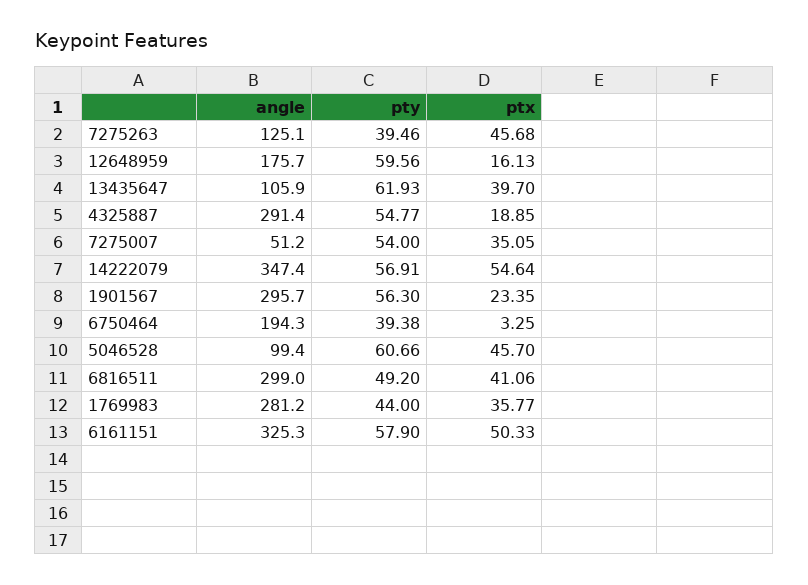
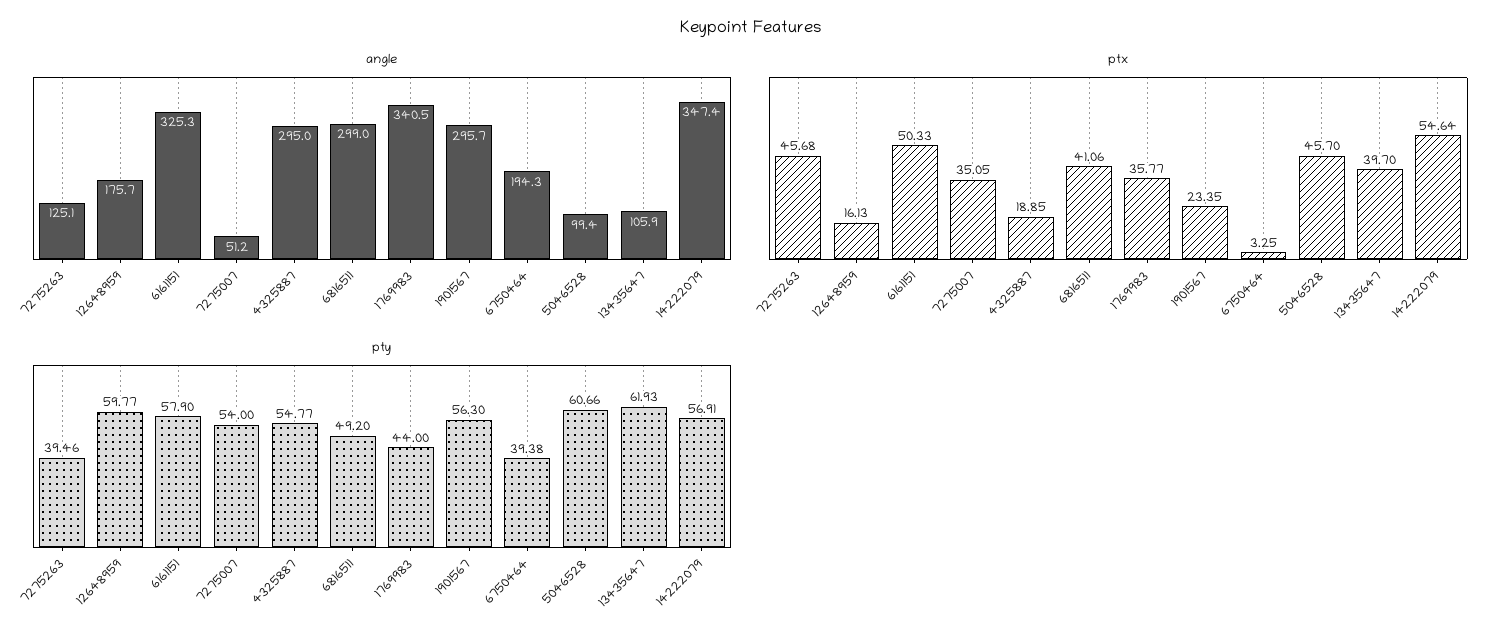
  {
    "angle": {
      "7275263": 125.1,
      "12648959": 175.7,
      "13435647": 105.9,
-     "4325887": 291.4,
+     "4325887": 295,
      "7275007": 51.2,
      "14222079": 347.4,
      "1901567": 295.7,
      "6750464": 194.3,
      "5046528": 99.4,
      "6816511": 299,
-     "1769983": 281.2,
+     "1769983": 340.5,
      "6161151": 325.3
    },
    "pty": {
      "7275263": 39.46,
-     "12648959": 59.56,
+     "12648959": 59.77,
      "13435647": 61.93,
      "4325887": 54.77,
      "7275007": 54,
      "14222079": 56.91,
      "1901567": 56.3,
      "6750464": 39.38,
      "5046528": 60.66,
      "6816511": 49.2,
      "1769983": 44,
      "6161151": 57.9
    },
    "ptx": {
      "7275263": 45.68,
      "12648959": 16.13,
      "13435647": 39.7,
      "4325887": 18.85,
      "7275007": 35.05,
      "14222079": 54.64,
      "1901567": 23.35,
      "6750464": 3.25,
      "5046528": 45.7,
      "6816511": 41.06,
      "1769983": 35.77,
      "6161151": 50.33
    }
  }

